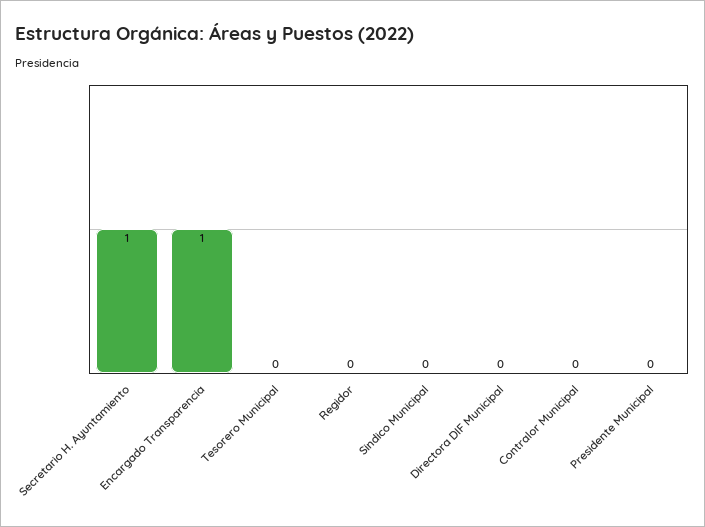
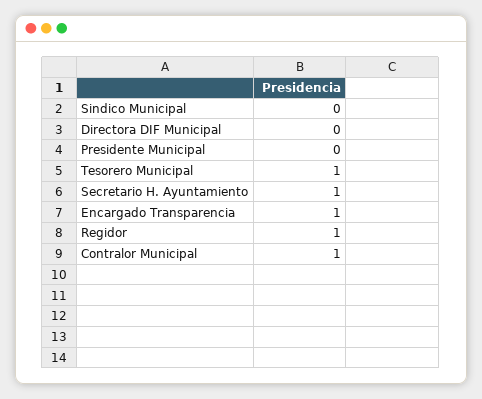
  {
    "Secretario H. Ayuntamiento": 1,
    "Encargado Transparencia": 1,
-   "Tesorero Municipal": 0,
+   "Tesorero Municipal": 1,
-   "Regidor": 0,
+   "Regidor": 1,
    "Sindico Municipal": 0,
    "Directora DIF Municipal": 0,
-   "Contralor Municipal": 0,
+   "Contralor Municipal": 1,
    "Presidente Municipal": 0
  }

